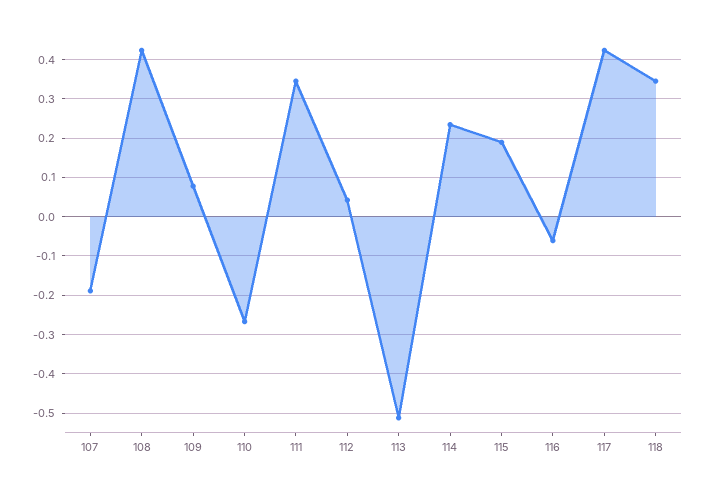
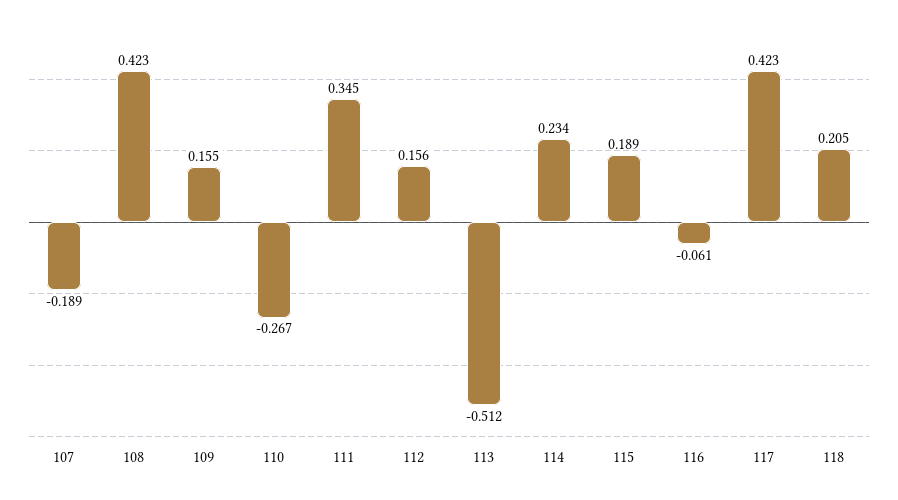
  {
    "107": -0.189,
    "108": 0.423,
-   "109": 0.08,
+   "109": 0.155,
    "110": -0.267,
    "111": 0.345,
-   "112": 0.04,
+   "112": 0.156,
    "113": -0.512,
    "114": 0.234,
    "115": 0.189,
    "116": -0.061,
    "117": 0.423,
-   "118": 0.34
+   "118": 0.205
  }

